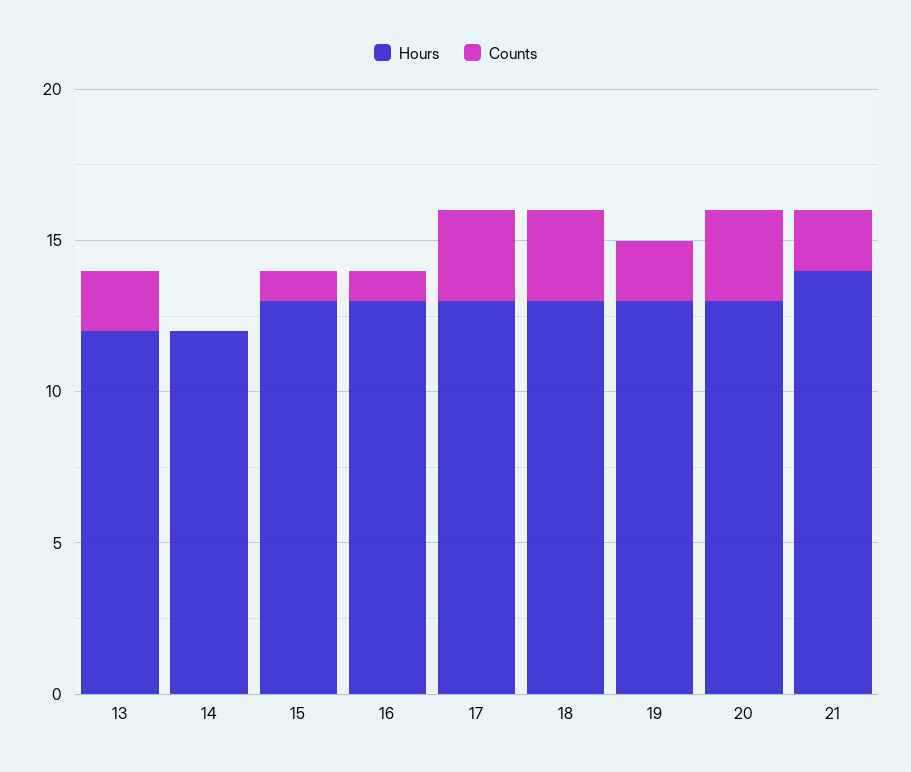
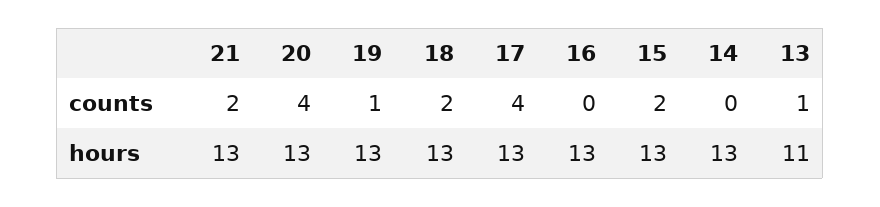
  {
    "Hours": {
-     "13": 12,
+     "13": 11,
-     "14": 12,
+     "14": 13,
      "15": 13,
      "16": 13,
      "17": 13,
      "18": 13,
      "19": 13,
      "20": 13,
-     "21": 14
+     "21": 13
    },
    "Counts": {
-     "13": 2,
+     "13": 1,
      "14": 0,
-     "15": 1,
+     "15": 2,
-     "16": 1,
+     "16": 0,
-     "17": 3,
+     "17": 4,
-     "18": 3,
+     "18": 2,
-     "19": 2,
+     "19": 1,
-     "20": 3,
+     "20": 4,
      "21": 2
    }
  }

